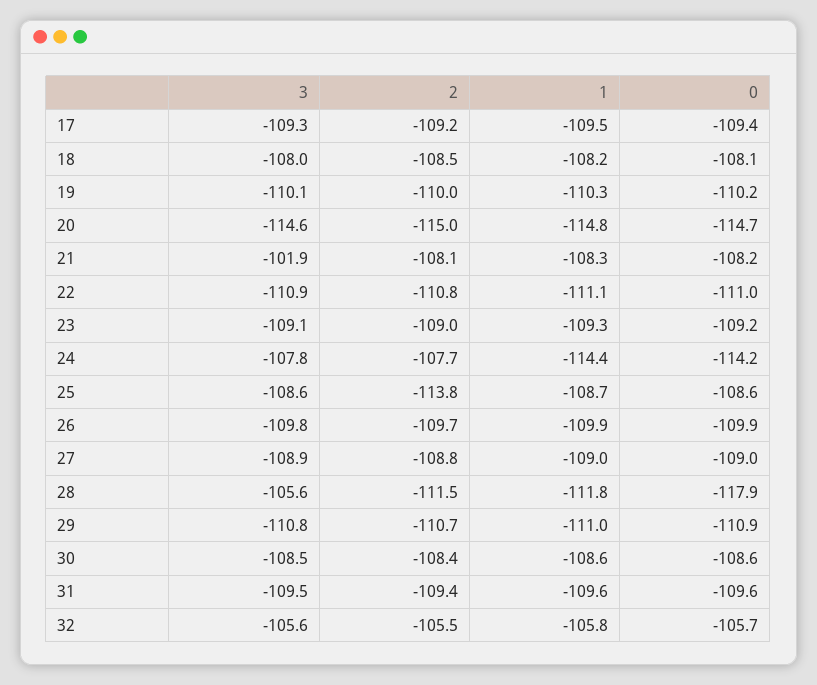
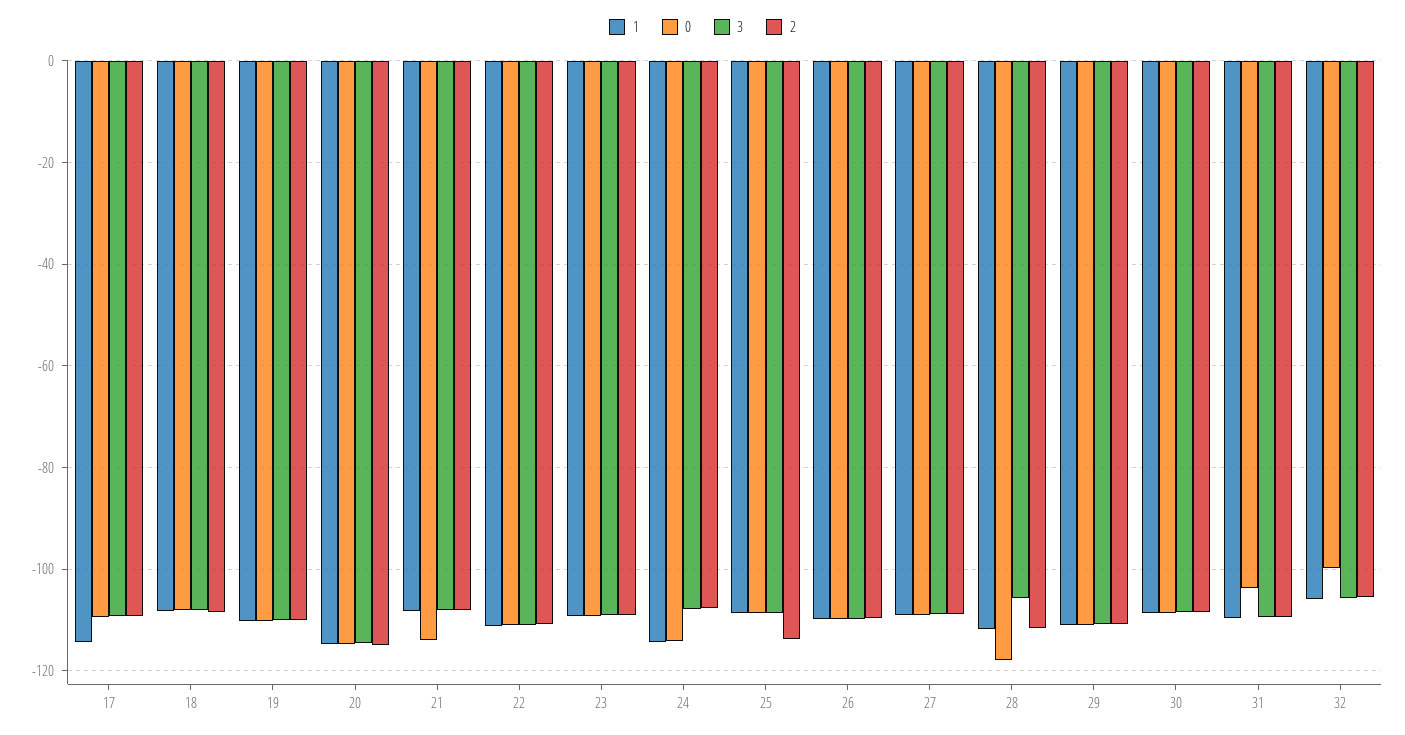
  {
    "3": {
      "17": -109.3,
      "18": -108,
      "19": -110.1,
      "20": -114.6,
-     "21": -101.9,
+     "21": -108,
      "22": -110.9,
      "23": -109.1,
      "24": -107.8,
      "25": -108.6,
      "26": -109.8,
      "27": -108.9,
      "28": -105.6,
      "29": -110.8,
      "30": -108.5,
      "31": -109.5,
      "32": -105.6
    },
    "2": {
      "17": -109.2,
      "18": -108.5,
      "19": -110,
      "20": -115,
      "21": -108.1,
      "22": -110.8,
      "23": -109,
      "24": -107.7,
      "25": -113.8,
      "26": -109.7,
      "27": -108.8,
      "28": -111.5,
      "29": -110.7,
      "30": -108.4,
      "31": -109.4,
      "32": -105.5
    },
    "1": {
-     "17": -109.5,
+     "17": -114,
      "18": -108.2,
      "19": -110.3,
      "20": -114.8,
      "21": -108.3,
      "22": -111.1,
      "23": -109.3,
      "24": -114.4,
      "25": -108.7,
      "26": -109.9,
      "27": -109,
      "28": -111.8,
      "29": -111,
      "30": -108.6,
      "31": -109.6,
      "32": -105.8
    },
    "0": {
      "17": -109.4,
      "18": -108.1,
      "19": -110.2,
      "20": -114.7,
-     "21": -108.2,
+     "21": -114,
      "22": -111,
      "23": -109.2,
      "24": -114.2,
      "25": -108.6,
      "26": -109.9,
      "27": -109,
      "28": -117.9,
      "29": -110.9,
      "30": -108.6,
-     "31": -109.6,
+     "31": -104,
-     "32": -105.7
+     "32": -100
    }
  }

